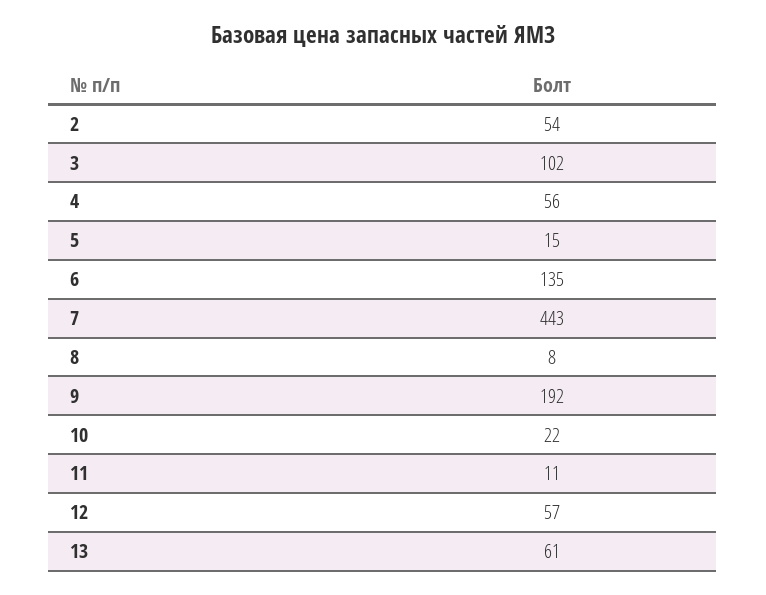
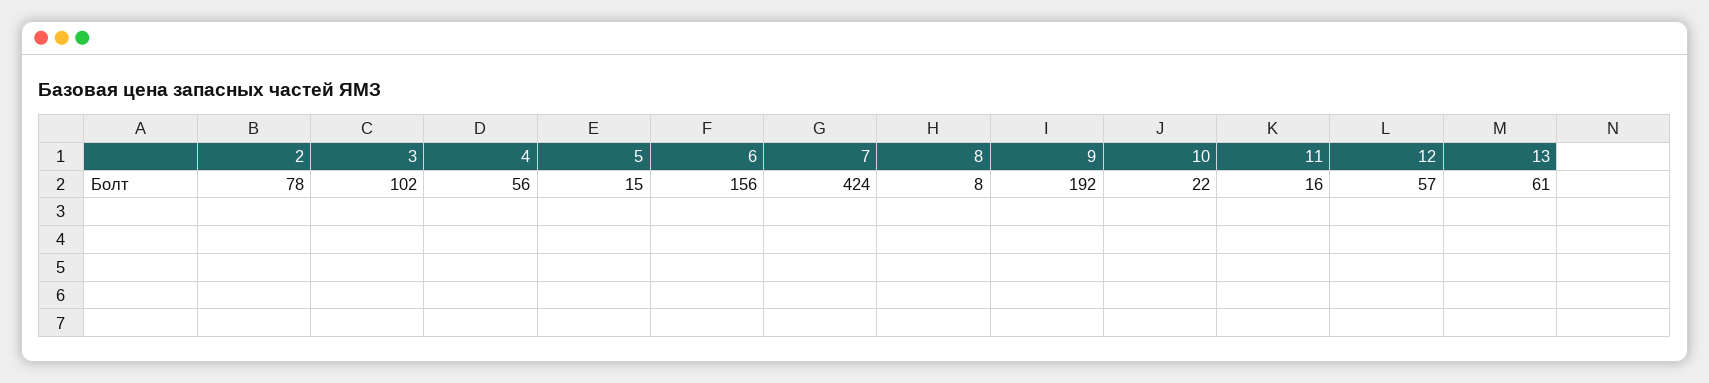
  {
-   "2": 54,
+   "2": 78,
    "3": 102,
    "4": 56,
    "5": 15,
-   "6": 135,
+   "6": 156,
-   "7": 443,
+   "7": 424,
    "8": 8,
    "9": 192,
    "10": 22,
-   "11": 11,
+   "11": 16,
    "12": 57,
    "13": 61
  }

